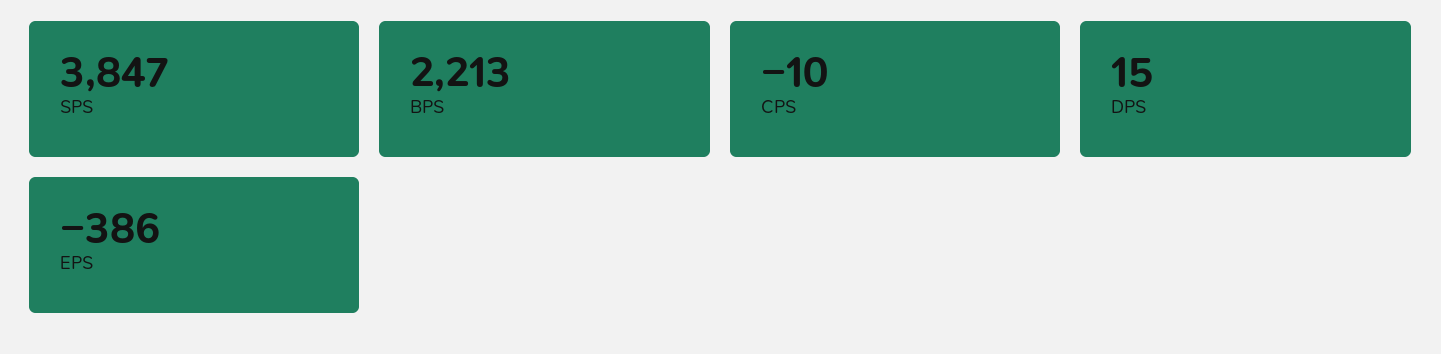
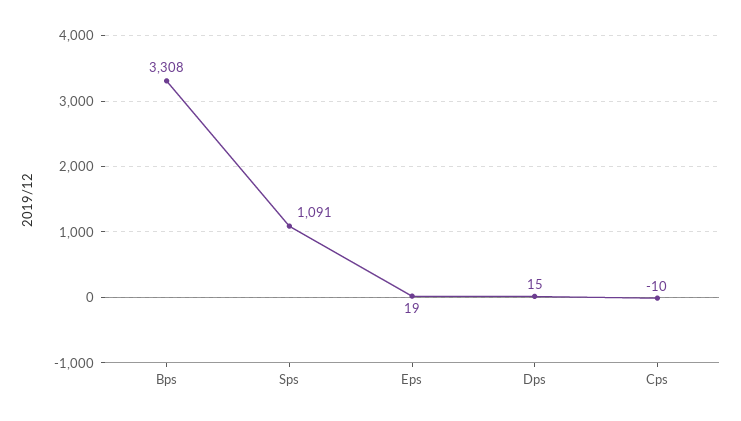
  {
-   "SPS": 3847,
+   "SPS": 1091,
-   "BPS": 2213,
+   "BPS": 3308,
    "CPS": -10,
    "DPS": 15,
-   "EPS": -386
+   "EPS": 19
  }

